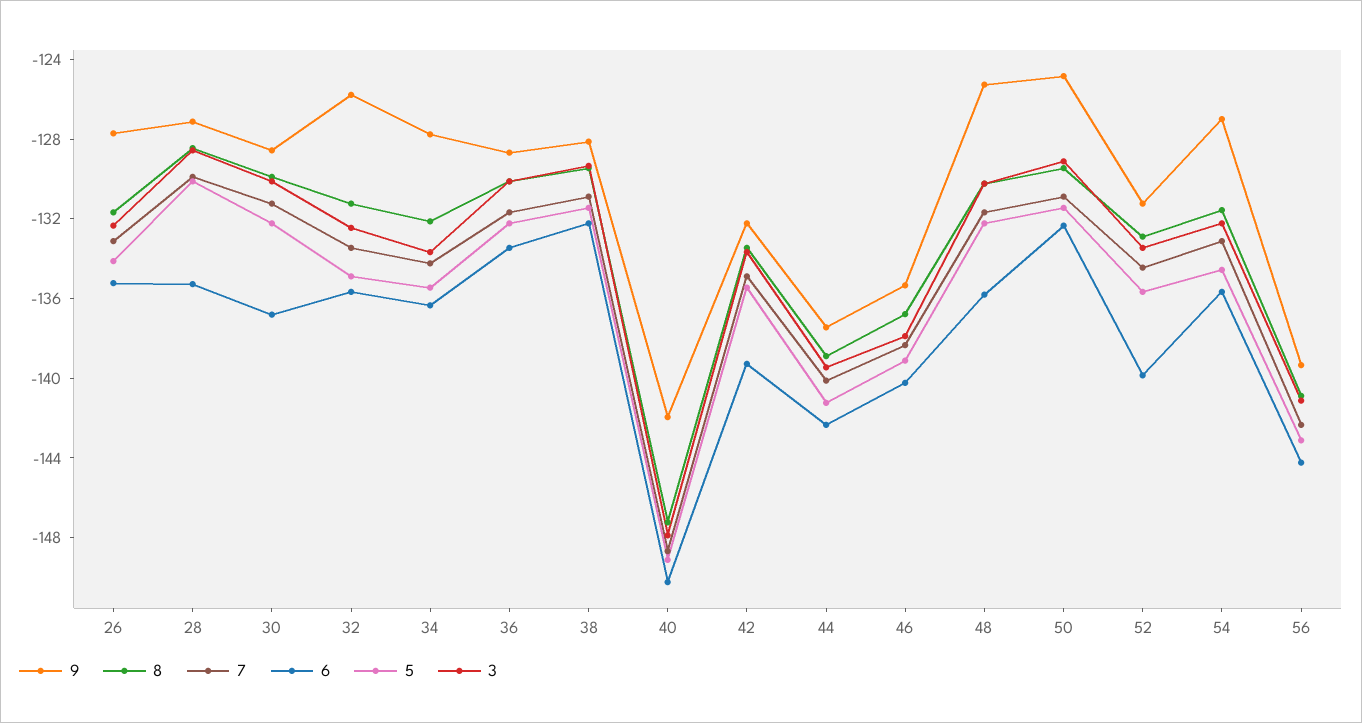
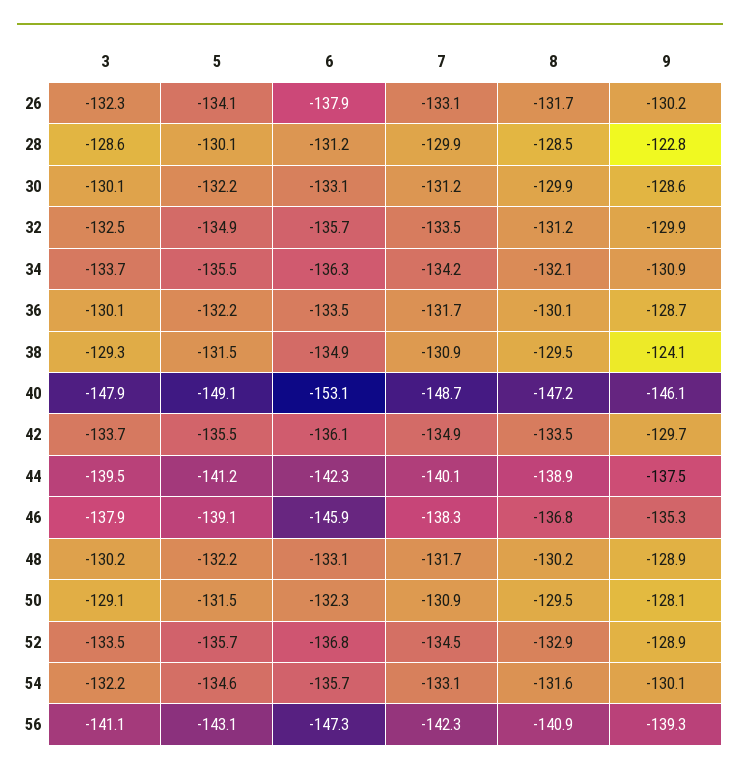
  {
    "9": {
-     "26": -128,
+     "26": -130.2,
-     "28": -127,
+     "28": -122.8,
      "30": -128.6,
-     "32": -126,
+     "32": -129.9,
-     "34": -128,
+     "34": -130.9,
      "36": -128.7,
-     "38": -128,
+     "38": -124.1,
-     "40": -142,
+     "40": -146.1,
-     "42": -132,
+     "42": -129.7,
      "44": -137.5,
      "46": -135.3,
-     "48": -125,
+     "48": -128.9,
-     "50": -125,
+     "50": -128.1,
-     "52": -131,
+     "52": -128.9,
-     "54": -127,
+     "54": -130.1,
      "56": -139.3
    },
    "8": {
      "26": -131.7,
      "28": -128.5,
      "30": -129.9,
      "32": -131.2,
      "34": -132.1,
      "36": -130.1,
      "38": -129.5,
      "40": -147.2,
      "42": -133.5,
      "44": -138.9,
      "46": -136.8,
      "48": -130.2,
      "50": -129.5,
      "52": -132.9,
      "54": -131.6,
      "56": -140.9
    },
    "7": {
      "26": -133.1,
      "28": -129.9,
      "30": -131.2,
      "32": -133.5,
      "34": -134.2,
      "36": -131.7,
      "38": -130.9,
      "40": -148.7,
      "42": -134.9,
      "44": -140.1,
      "46": -138.3,
      "48": -131.7,
      "50": -130.9,
      "52": -134.5,
      "54": -133.1,
      "56": -142.3
    },
    "6": {
-     "26": -135,
+     "26": -137.9,
-     "28": -135,
+     "28": -131.2,
-     "30": -137,
+     "30": -133.1,
      "32": -135.7,
      "34": -136.3,
      "36": -133.5,
-     "38": -132,
+     "38": -134.9,
-     "40": -150,
+     "40": -153.1,
-     "42": -139,
+     "42": -136.1,
      "44": -142.3,
-     "46": -140,
+     "46": -145.9,
-     "48": -136,
+     "48": -133.1,
      "50": -132.3,
-     "52": -140,
+     "52": -136.8,
      "54": -135.7,
-     "56": -144
+     "56": -147.3
    },
    "5": {
      "26": -134.1,
      "28": -130.1,
      "30": -132.2,
      "32": -134.9,
      "34": -135.5,
      "36": -132.2,
      "38": -131.5,
      "40": -149.1,
      "42": -135.5,
      "44": -141.2,
      "46": -139.1,
      "48": -132.2,
      "50": -131.5,
      "52": -135.7,
      "54": -134.6,
      "56": -143.1
    },
    "3": {
      "26": -132.3,
      "28": -128.6,
      "30": -130.1,
      "32": -132.5,
      "34": -133.7,
      "36": -130.1,
      "38": -129.3,
      "40": -147.9,
      "42": -133.7,
      "44": -139.5,
      "46": -137.9,
      "48": -130.2,
      "50": -129.1,
      "52": -133.5,
      "54": -132.2,
      "56": -141.1
    }
  }

